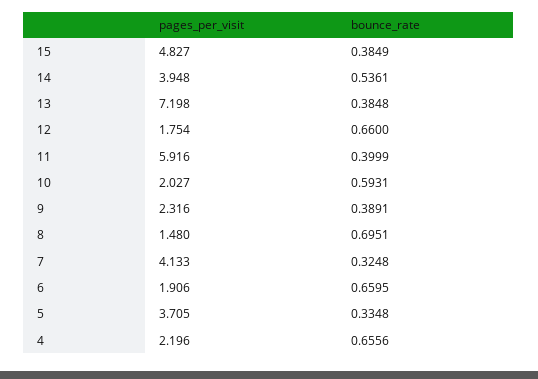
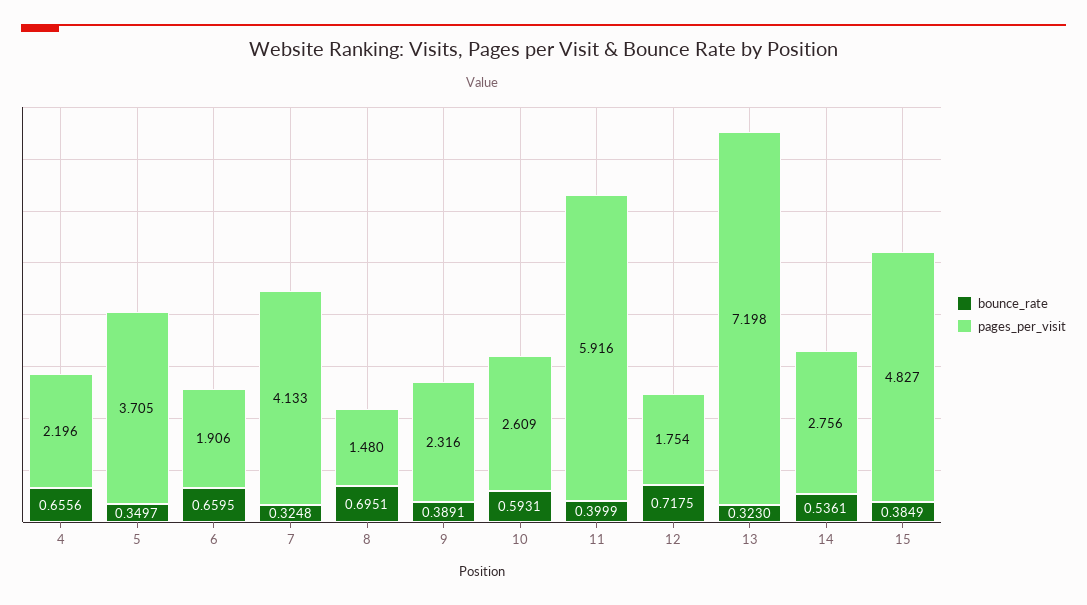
  {
    "pages_per_visit": {
      "15": 4.827,
-     "14": 3.948,
+     "14": 2.756,
      "13": 7.198,
      "12": 1.754,
      "11": 5.916,
-     "10": 2.027,
+     "10": 2.609,
      "9": 2.316,
      "8": 1.48,
      "7": 4.133,
      "6": 1.906,
      "5": 3.705,
      "4": 2.196
    },
    "bounce_rate": {
      "15": 0.3849,
      "14": 0.5361,
-     "13": 0.3848,
+     "13": 0.323,
-     "12": 0.66,
+     "12": 0.7175,
      "11": 0.3999,
      "10": 0.5931,
      "9": 0.3891,
      "8": 0.6951,
      "7": 0.3248,
      "6": 0.6595,
-     "5": 0.3348,
+     "5": 0.3497,
      "4": 0.6556
    }
  }

